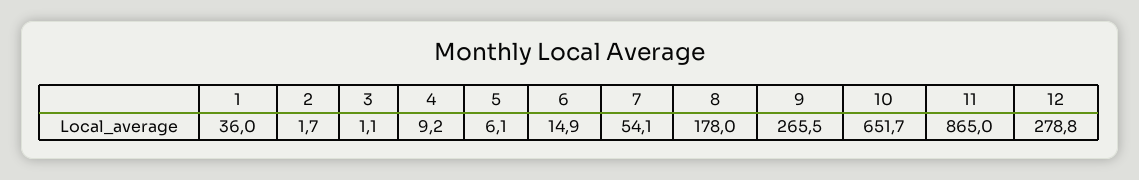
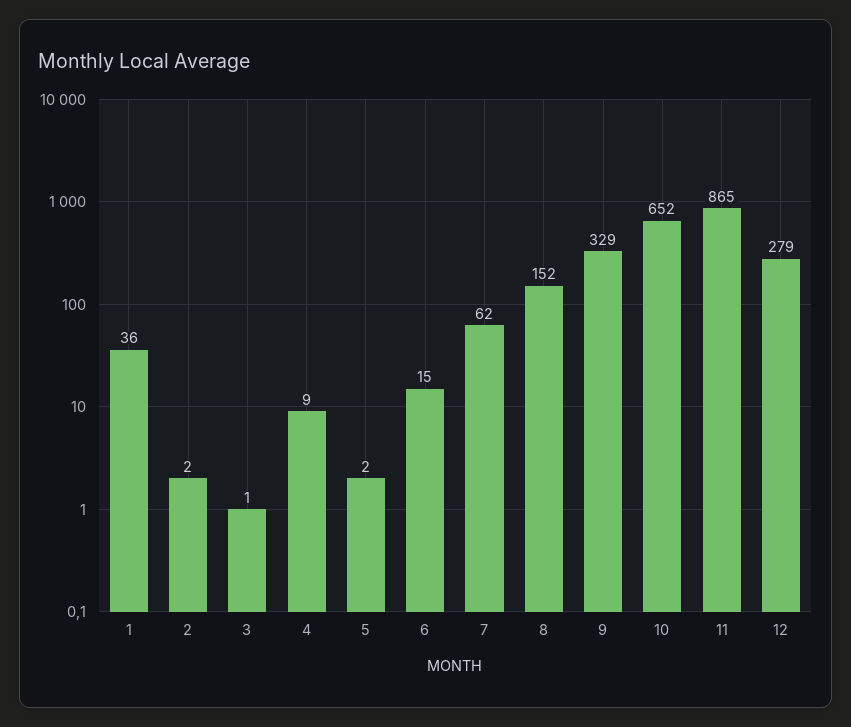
  {
    "1": 36,
    "2": 1.7,
    "3": 1.1,
    "4": 9.2,
-   "5": 6.1,
+   "5": 2,
    "6": 14.9,
-   "7": 54.1,
+   "7": 62,
-   "8": 178,
+   "8": 152,
-   "9": 265.5,
+   "9": 329,
    "10": 651.7,
    "11": 865,
    "12": 278.8
  }

